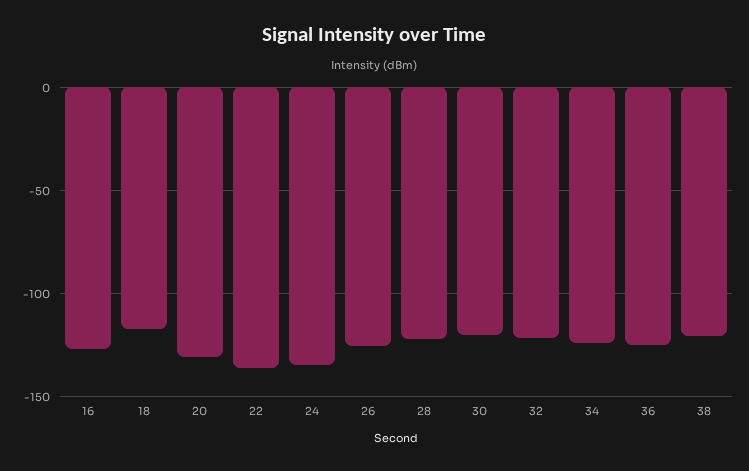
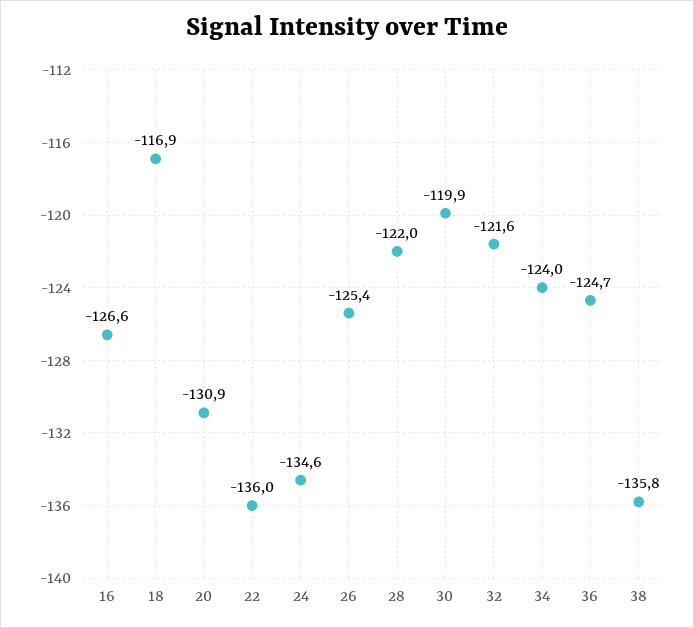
  {
    "16": -126.6,
    "18": -116.9,
    "20": -130.9,
    "22": -136,
    "24": -134.6,
    "26": -125.4,
    "28": -122,
    "30": -119.9,
    "32": -121.6,
    "34": -124,
    "36": -124.7,
-   "38": -120
+   "38": -135.8
  }

